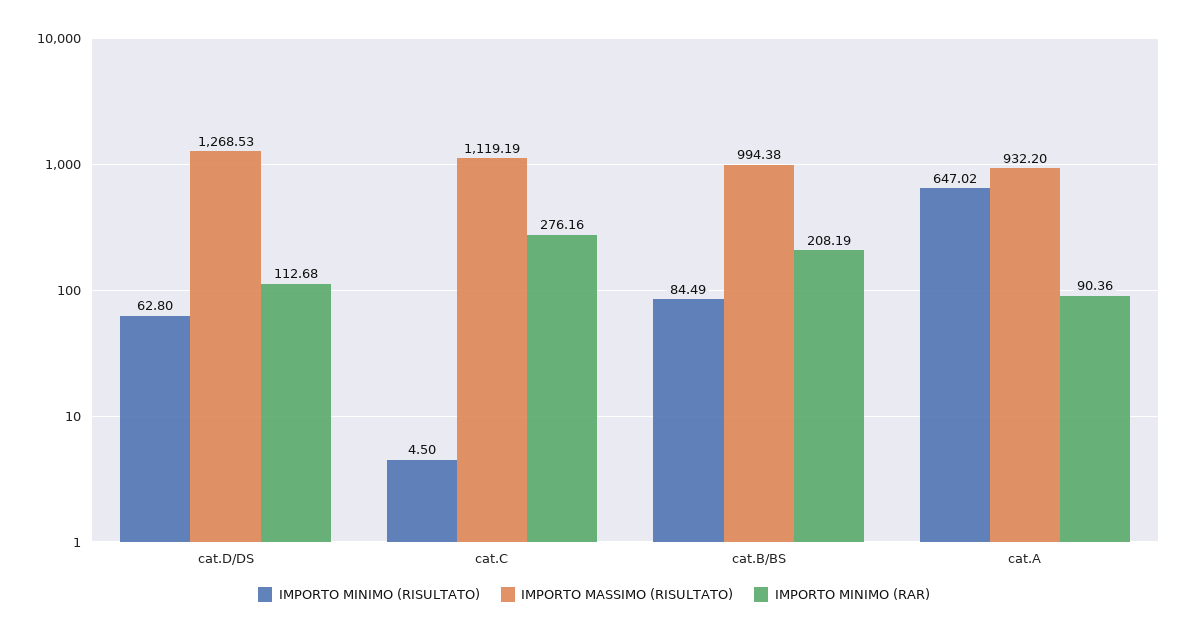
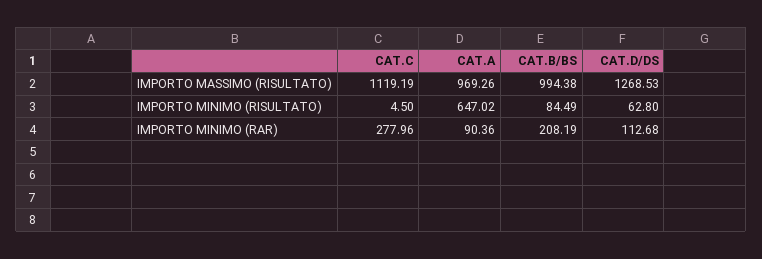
  {
    "IMPORTO MINIMO (RISULTATO)": {
      "cat.D/DS": 62.8,
      "cat.C": 4.5,
      "cat.B/BS": 84.49,
      "cat.A": 647.02
    },
    "IMPORTO MASSIMO (RISULTATO)": {
      "cat.D/DS": 1268.53,
      "cat.C": 1119.19,
      "cat.B/BS": 994.38,
-     "cat.A": 932.2
+     "cat.A": 969.26
    },
    "IMPORTO MINIMO (RAR)": {
      "cat.D/DS": 112.68,
-     "cat.C": 276.16,
+     "cat.C": 277.96,
      "cat.B/BS": 208.19,
      "cat.A": 90.36
    }
  }

